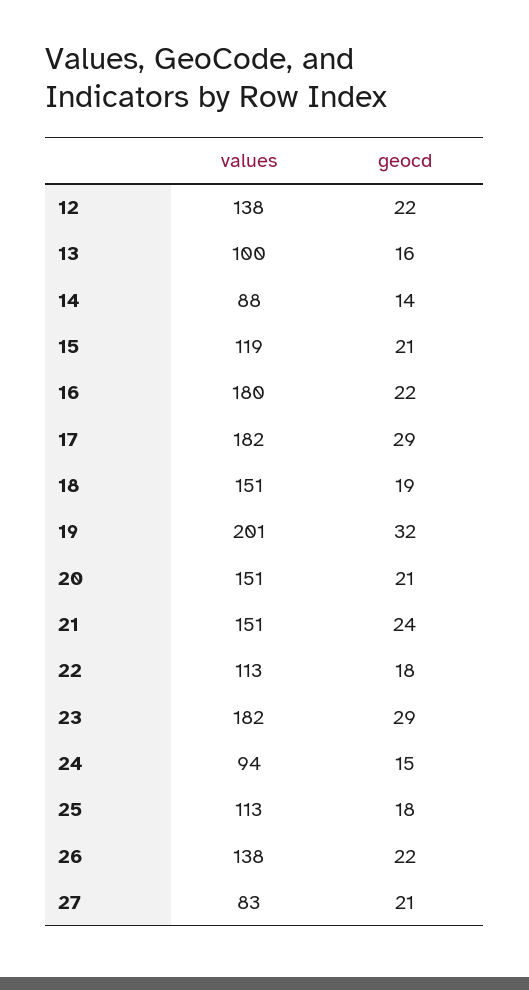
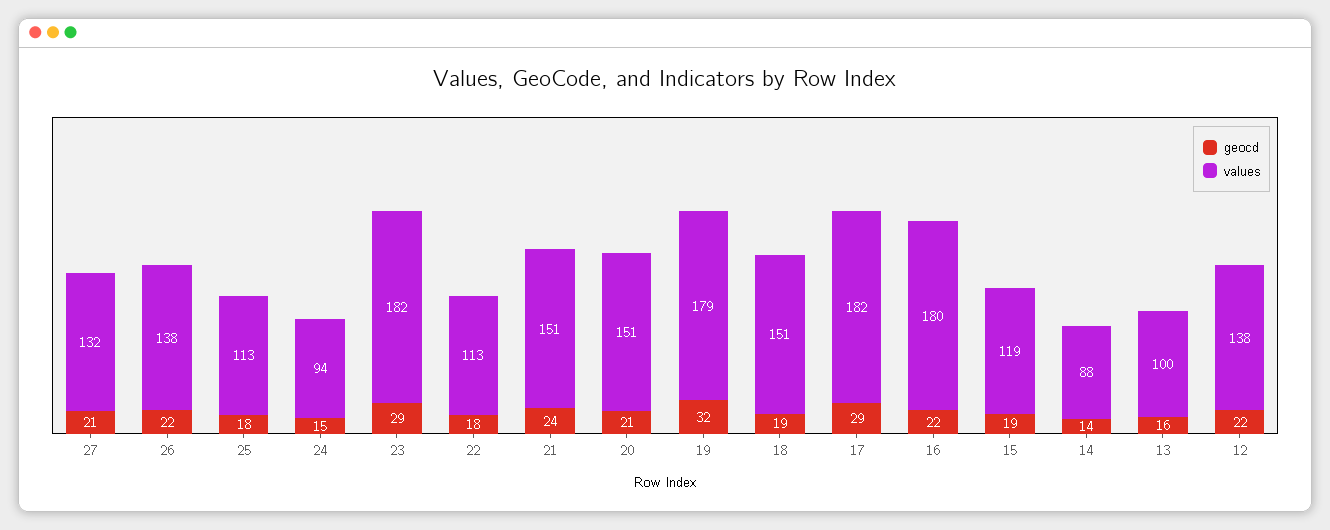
  {
    "values": {
      "12": 138,
      "13": 100,
      "14": 88,
      "15": 119,
      "16": 180,
      "17": 182,
      "18": 151,
-     "19": 201,
+     "19": 179,
      "20": 151,
      "21": 151,
      "22": 113,
      "23": 182,
      "24": 94,
      "25": 113,
      "26": 138,
-     "27": 83
+     "27": 132
    },
    "geocd": {
      "12": 22,
      "13": 16,
      "14": 14,
-     "15": 21,
+     "15": 19,
      "16": 22,
      "17": 29,
      "18": 19,
      "19": 32,
      "20": 21,
      "21": 24,
      "22": 18,
      "23": 29,
      "24": 15,
      "25": 18,
      "26": 22,
      "27": 21
    }
  }

